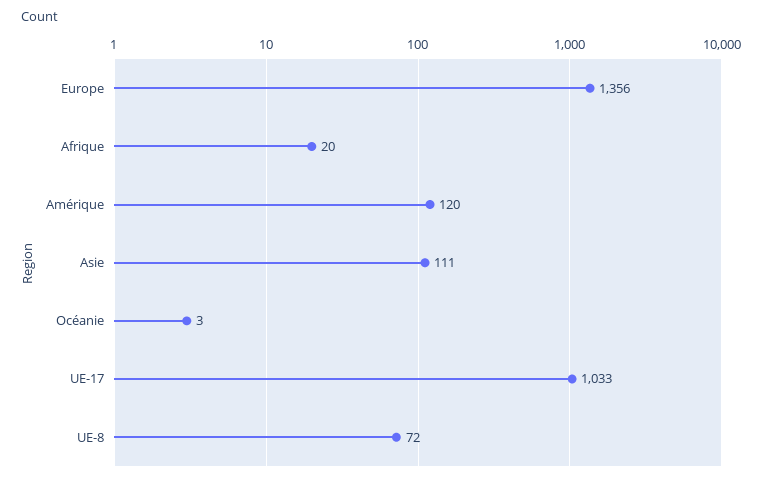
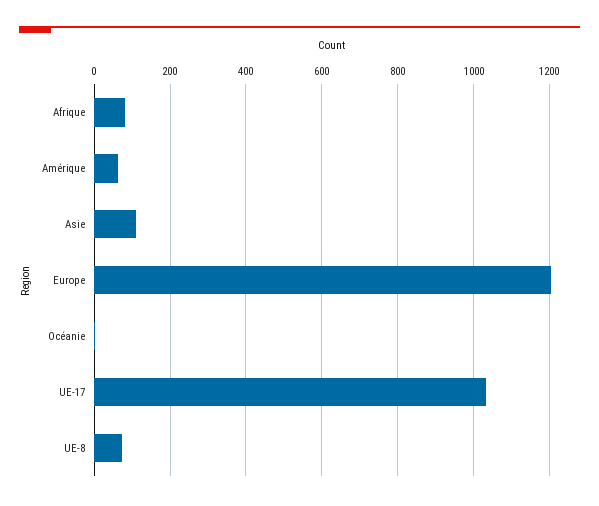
  {
-   "Europe": 1356,
+   "Europe": 1200,
-   "Afrique": 20,
+   "Afrique": 80,
-   "Amérique": 120,
+   "Amérique": 60,
    "Asie": 111,
    "Océanie": 3,
    "UE-17": 1033,
    "UE-8": 72
  }

